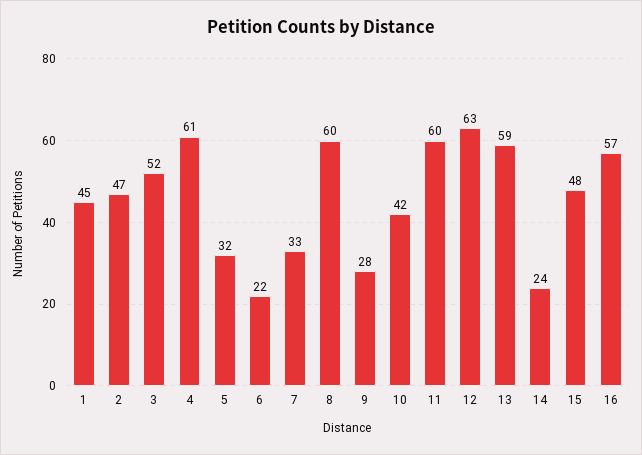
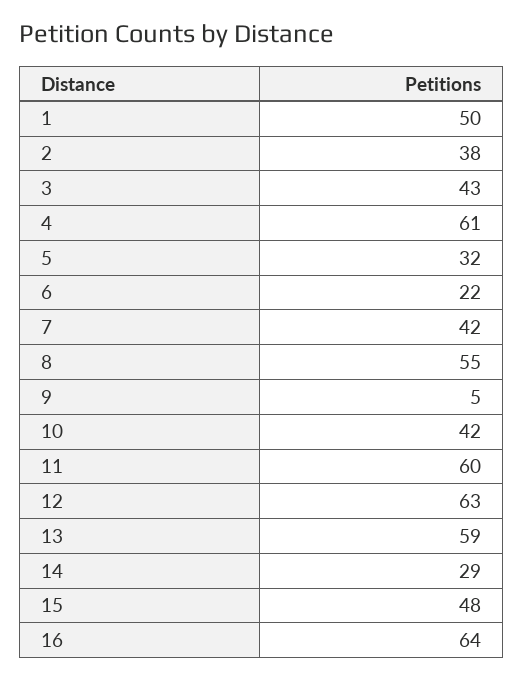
  {
-   "1": 45,
+   "1": 50,
-   "2": 47,
+   "2": 38,
-   "3": 52,
+   "3": 43,
    "4": 61,
    "5": 32,
    "6": 22,
-   "7": 33,
+   "7": 42,
-   "8": 60,
+   "8": 55,
-   "9": 28,
+   "9": 5,
    "10": 42,
    "11": 60,
    "12": 63,
    "13": 59,
-   "14": 24,
+   "14": 29,
    "15": 48,
-   "16": 57
+   "16": 64
  }

